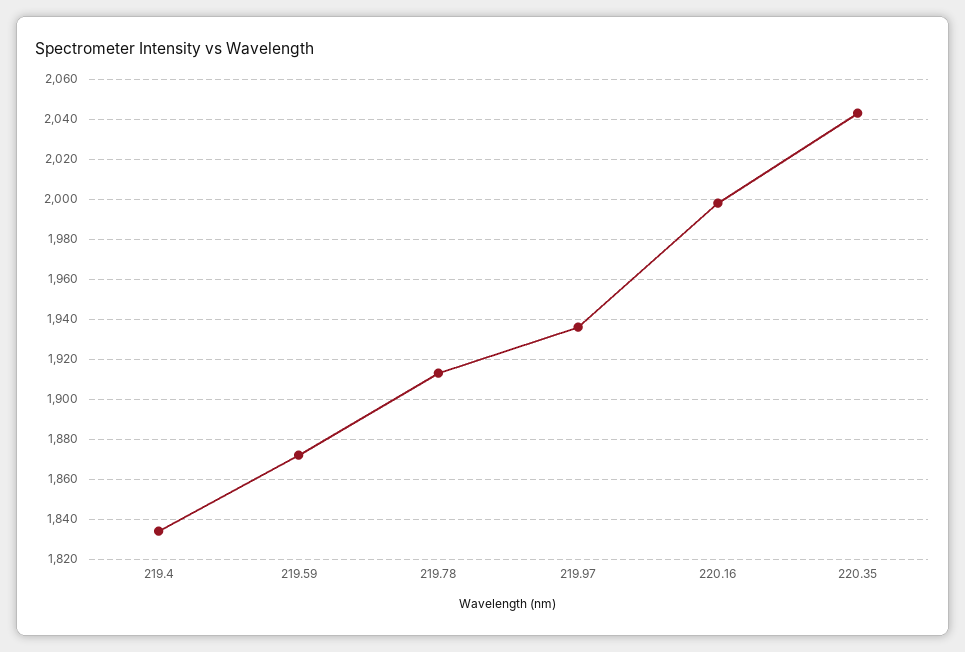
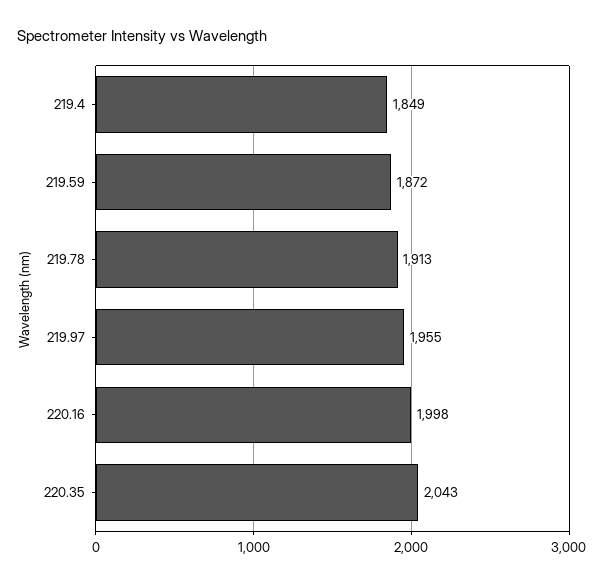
  {
-   "219.4": 1835,
+   "219.4": 1849,
    "219.59": 1872,
    "219.78": 1913,
-   "219.97": 1935,
+   "219.97": 1955,
    "220.16": 1998,
    "220.35": 2043
  }

